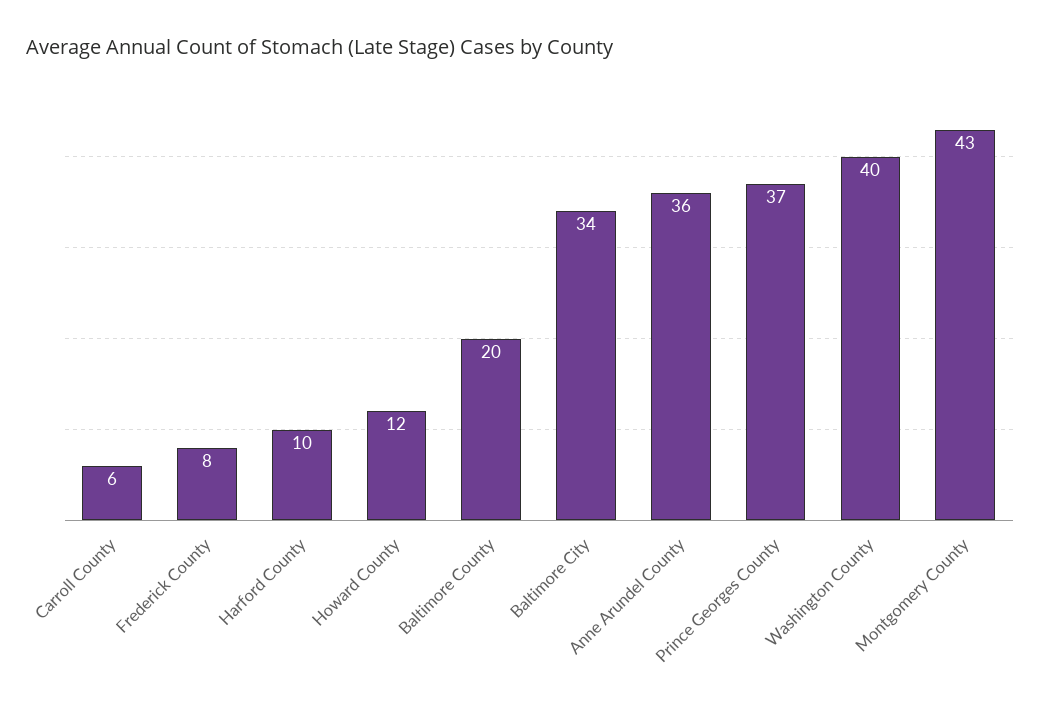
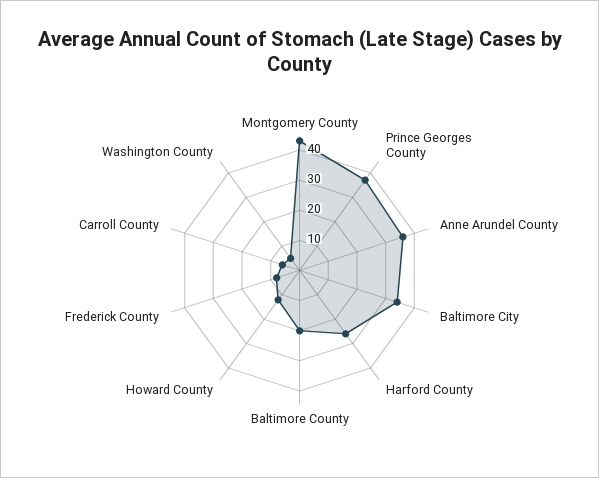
  {
    "Carroll County": 6,
    "Frederick County": 8,
-   "Harford County": 10,
+   "Harford County": 25,
    "Howard County": 12,
    "Baltimore County": 20,
    "Baltimore City": 34,
    "Anne Arundel County": 36,
    "Prince Georges County": 37,
-   "Washington County": 40,
+   "Washington County": 5,
    "Montgomery County": 43
  }

